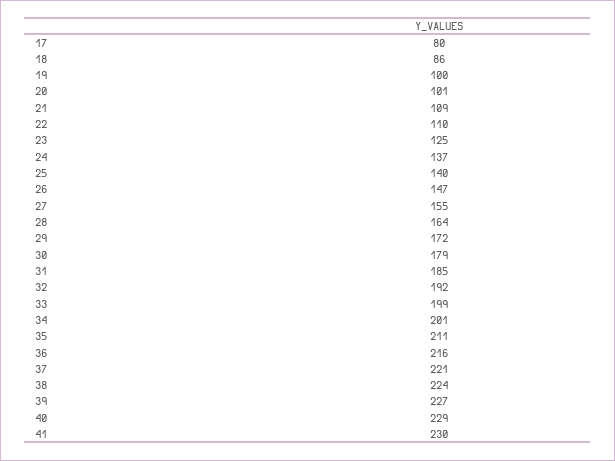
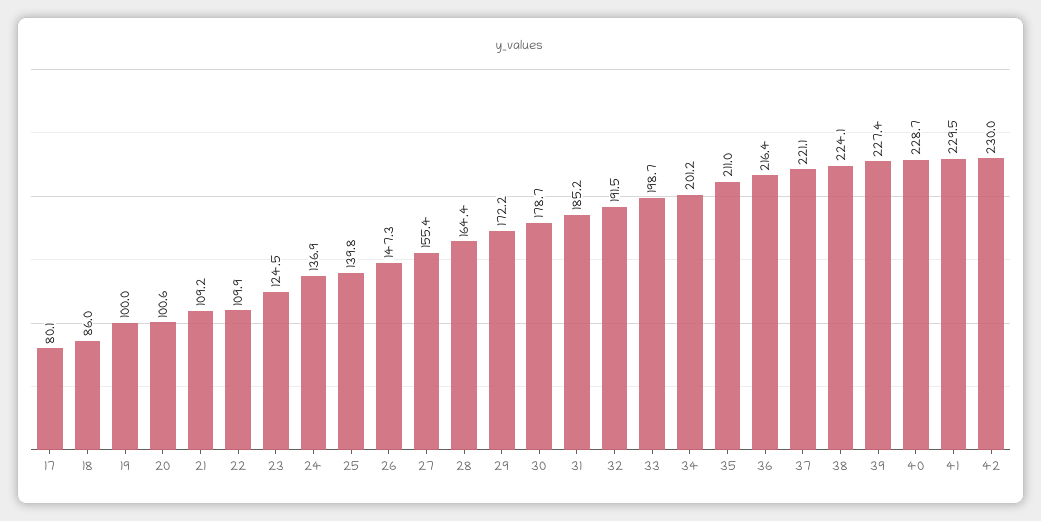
  {
    "17": 80.1,
    "18": 86,
    "19": 100,
    "20": 100.6,
    "21": 109.2,
    "22": 109.9,
    "23": 124.5,
    "24": 136.9,
    "25": 139.8,
    "26": 147.3,
    "27": 155.4,
    "28": 164.4,
    "29": 172.2,
    "30": 178.7,
    "31": 185.2,
    "32": 191.5,
    "33": 198.7,
    "34": 201.2,
    "35": 211,
    "36": 216.4,
    "37": 221.1,
    "38": 224.1,
    "39": 227.4,
    "40": 228.7,
-   "41": 229.5
+   "41": 229.5,
+   "42": 230
  }

